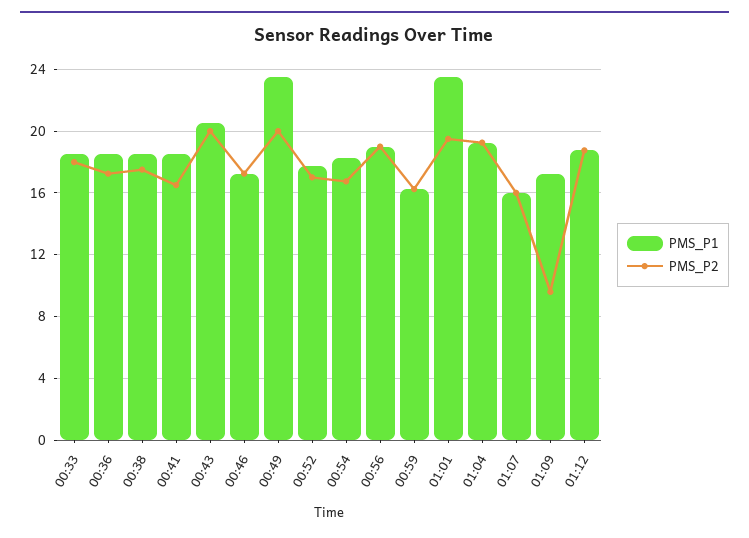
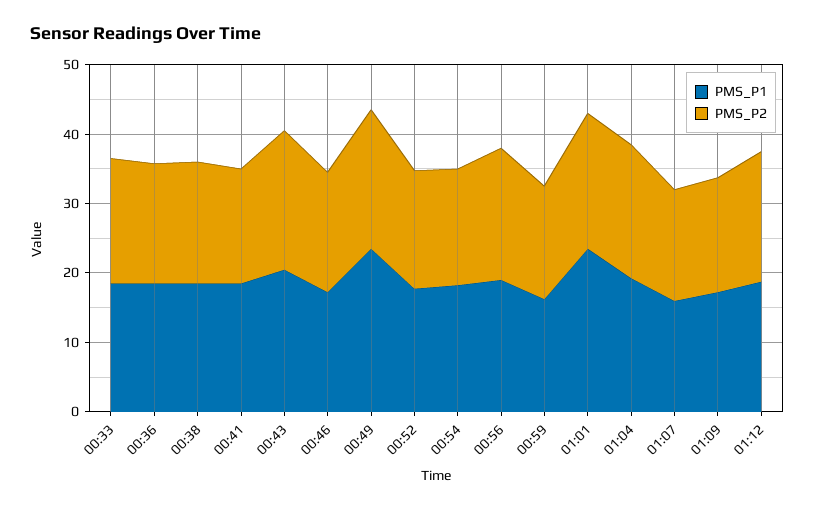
  {
    "PMS_P1": {
      "00:33": 18.5,
      "00:36": 18.5,
      "00:38": 18.5,
      "00:41": 18.5,
      "00:43": 20.5,
      "00:46": 17.5,
      "00:49": 23.5,
      "00:52": 18,
      "00:54": 18.5,
      "00:56": 19,
      "00:59": 16.5,
      "01:01": 23.5,
      "01:04": 19.5,
      "01:07": 16,
      "01:09": 17.5,
      "01:12": 19
    },
    "PMS_P2": {
      "00:33": 18,
      "00:36": 17.5,
      "00:38": 17.5,
      "00:41": 16.5,
      "00:43": 20,
      "00:46": 17.5,
      "00:49": 20,
      "00:52": 17,
      "00:54": 17,
      "00:56": 19,
      "00:59": 16.5,
      "01:01": 19.5,
      "01:04": 19.5,
      "01:07": 16,
-     "01:09": 9.5,
+     "01:09": 16,
      "01:12": 19
    }
  }

